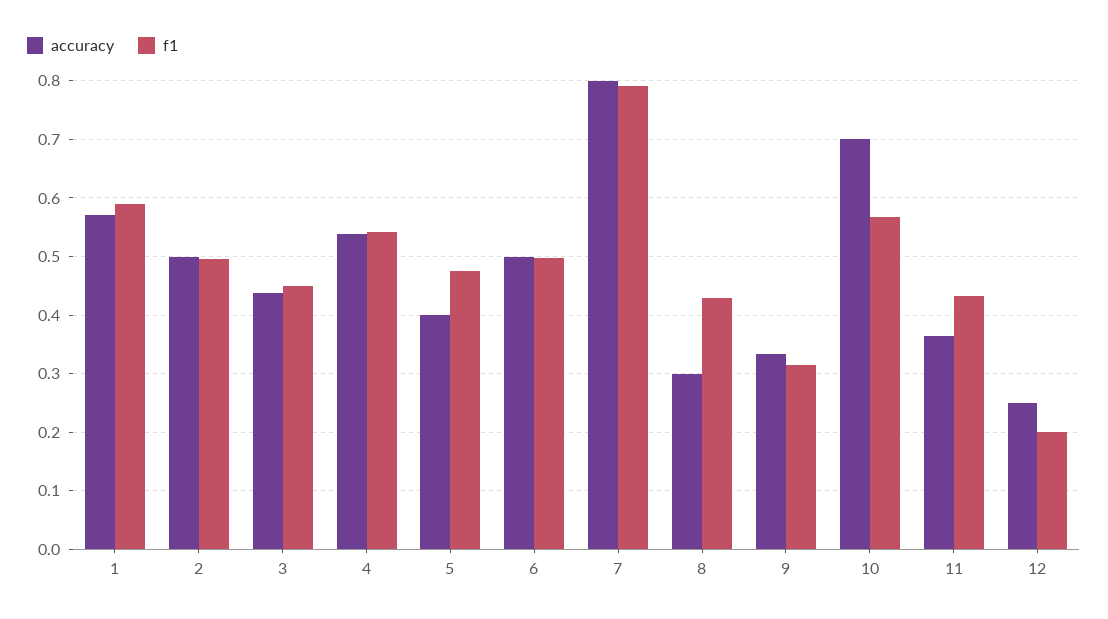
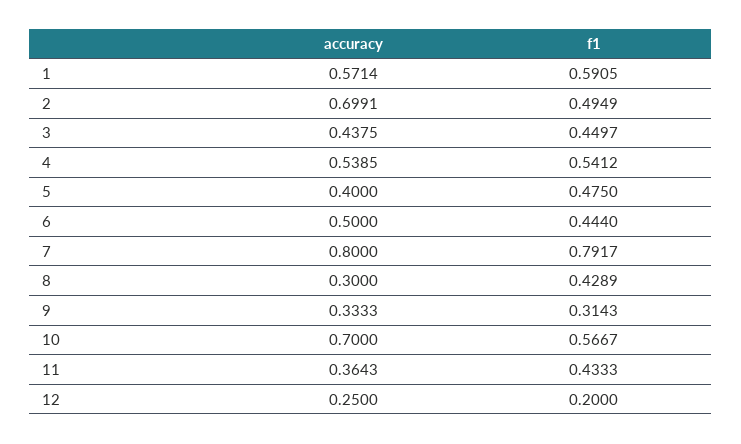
  {
    "accuracy": {
      "1": 0.5714,
-     "2": 0.5,
+     "2": 0.6991,
      "3": 0.4375,
      "4": 0.5385,
      "5": 0.4,
      "6": 0.5,
      "7": 0.8,
      "8": 0.3,
      "9": 0.3333,
      "10": 0.7,
      "11": 0.3643,
      "12": 0.25
    },
    "f1": {
      "1": 0.5905,
      "2": 0.4949,
      "3": 0.4497,
      "4": 0.5412,
      "5": 0.475,
-     "6": 0.5,
+     "6": 0.444,
      "7": 0.7917,
      "8": 0.4289,
      "9": 0.3143,
      "10": 0.5667,
      "11": 0.4333,
      "12": 0.2
    }
  }

